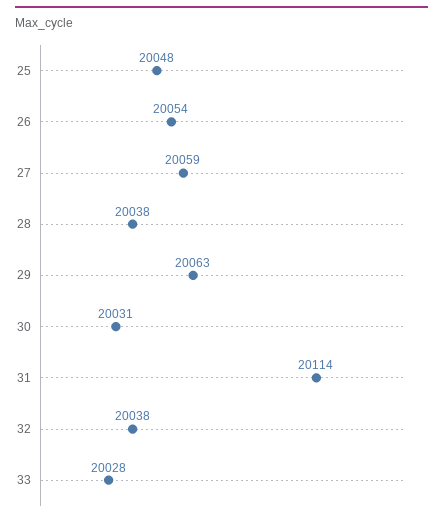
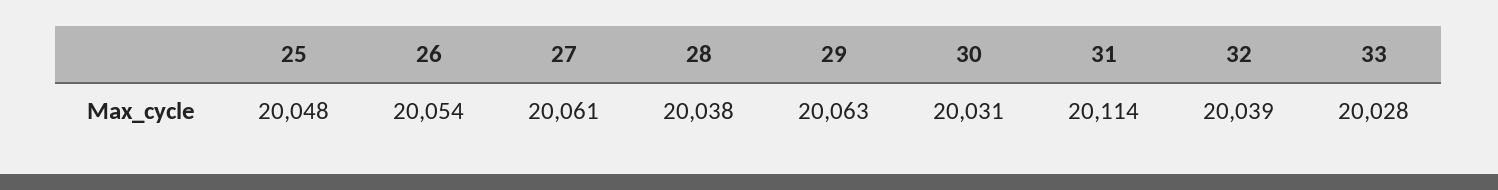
  {
    "25": 20048,
    "26": 20054,
-   "27": 20059,
+   "27": 20061,
    "28": 20038,
    "29": 20063,
    "30": 20031,
    "31": 20114,
-   "32": 20038,
+   "32": 20039,
    "33": 20028
  }

